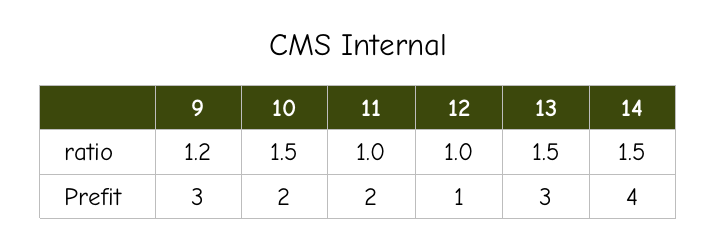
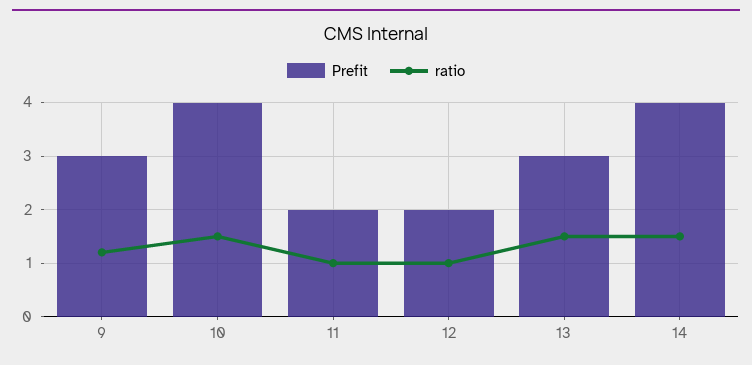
  {
    "ratio": {
      "9": 1.2,
      "10": 1.5,
      "11": 1,
      "12": 1,
      "13": 1.5,
      "14": 1.5
    },
    "Prefit": {
      "9": 3,
-     "10": 2,
+     "10": 4,
      "11": 2,
-     "12": 1,
+     "12": 2,
      "13": 3,
      "14": 4
    }
  }

